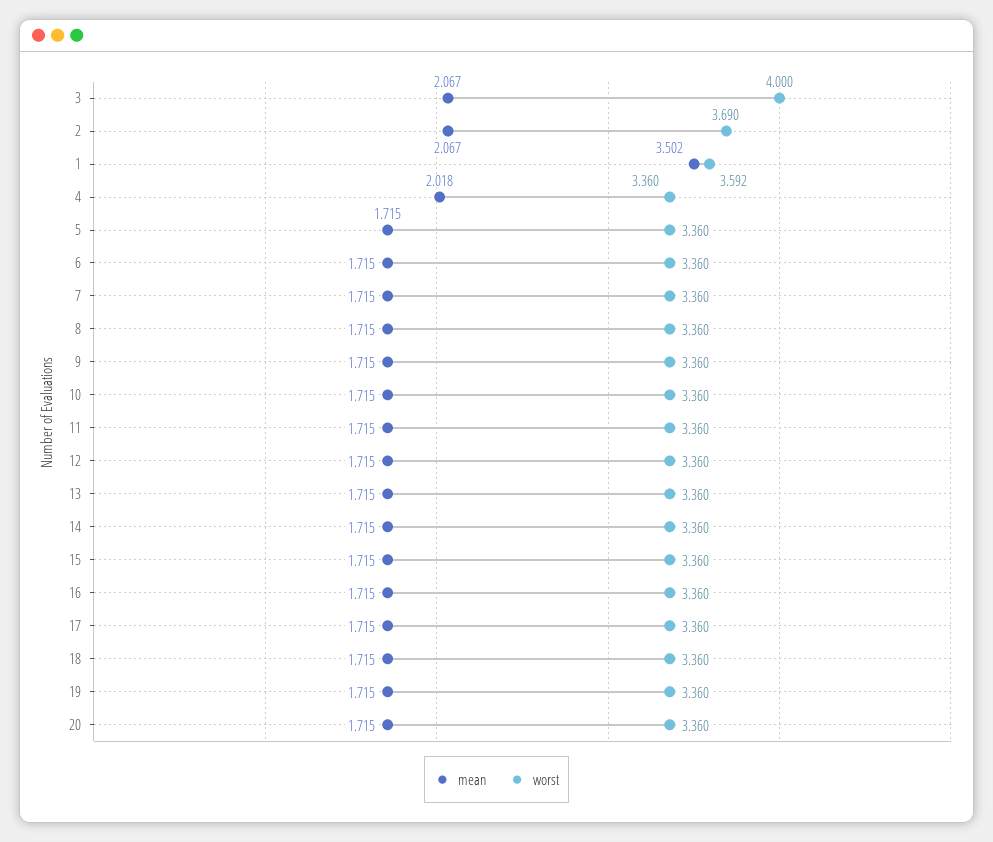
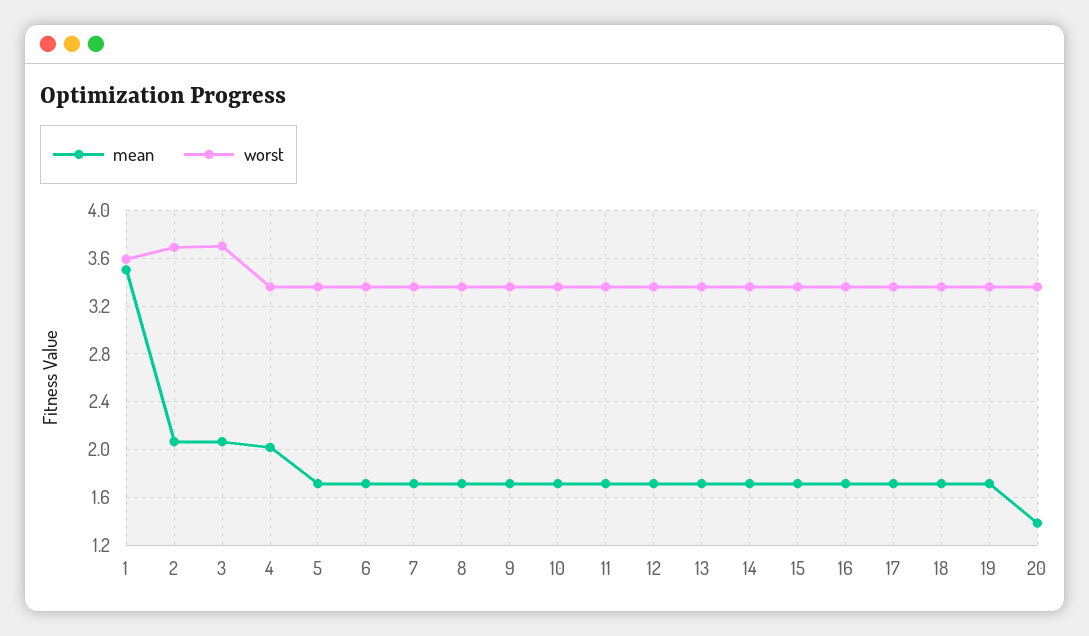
  {
    "mean": {
      "3": 2.067,
      "2": 2.067,
      "1": 3.502,
      "4": 2.018,
      "5": 1.715,
      "6": 1.715,
      "7": 1.715,
      "8": 1.715,
      "9": 1.715,
      "10": 1.715,
      "11": 1.715,
      "12": 1.715,
      "13": 1.715,
      "14": 1.715,
      "15": 1.715,
      "16": 1.715,
      "17": 1.715,
      "18": 1.715,
      "19": 1.715,
-     "20": 1.715
+     "20": 1.4
    },
    "worst": {
-     "3": 4,
+     "3": 3.7,
      "2": 3.69,
      "1": 3.592,
      "4": 3.36,
      "5": 3.36,
      "6": 3.36,
      "7": 3.36,
      "8": 3.36,
      "9": 3.36,
      "10": 3.36,
      "11": 3.36,
      "12": 3.36,
      "13": 3.36,
      "14": 3.36,
      "15": 3.36,
      "16": 3.36,
      "17": 3.36,
      "18": 3.36,
      "19": 3.36,
      "20": 3.36
    }
  }

